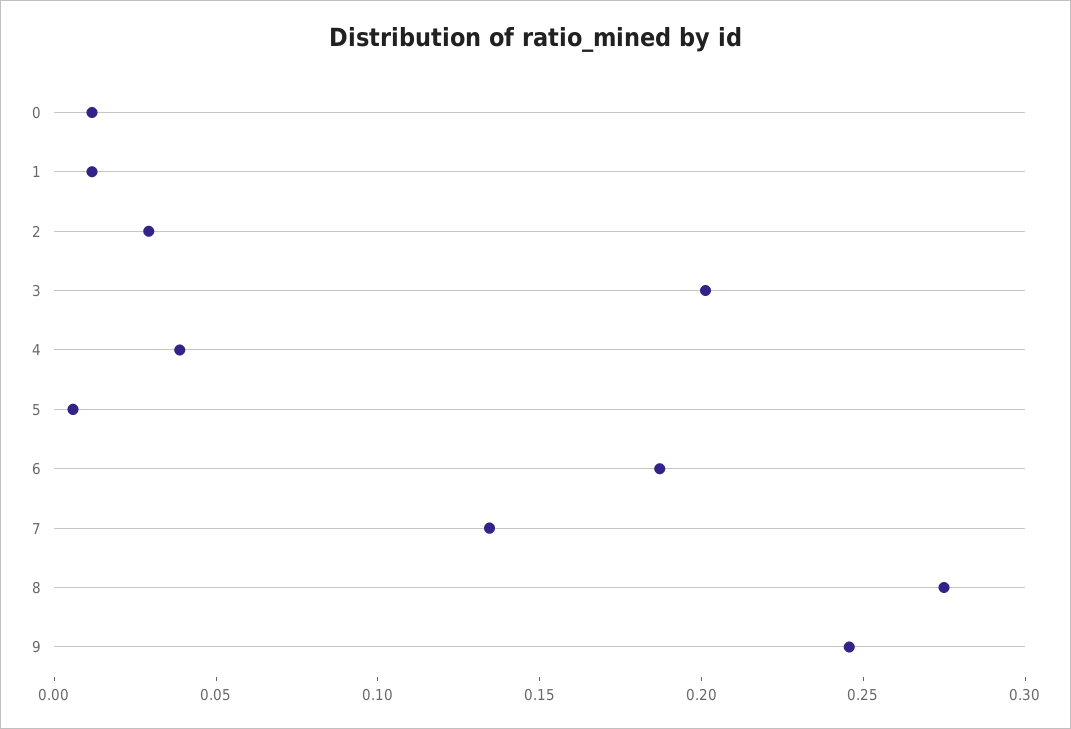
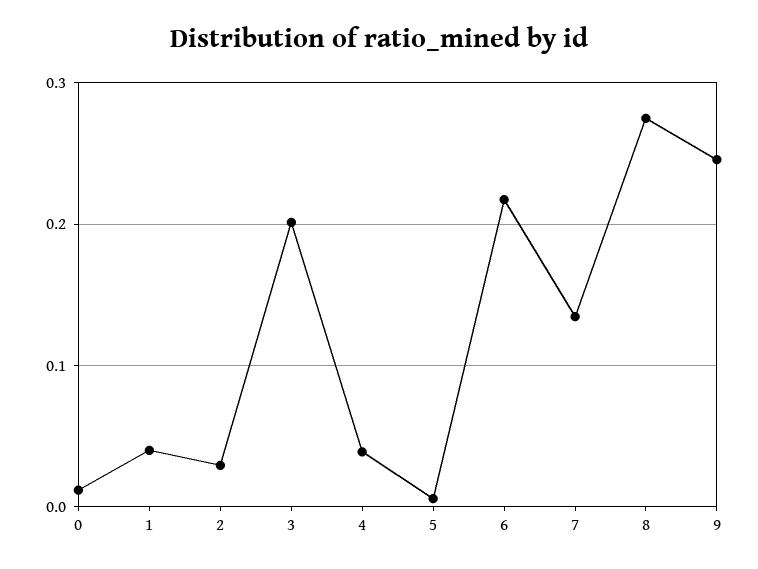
  {
    "0": 0.01,
-   "1": 0.01,
+   "1": 0.04,
    "2": 0.03,
    "3": 0.2,
    "4": 0.04,
    "5": 0.01,
-   "6": 0.19,
+   "6": 0.22,
    "7": 0.13,
    "8": 0.27,
    "9": 0.25
  }

